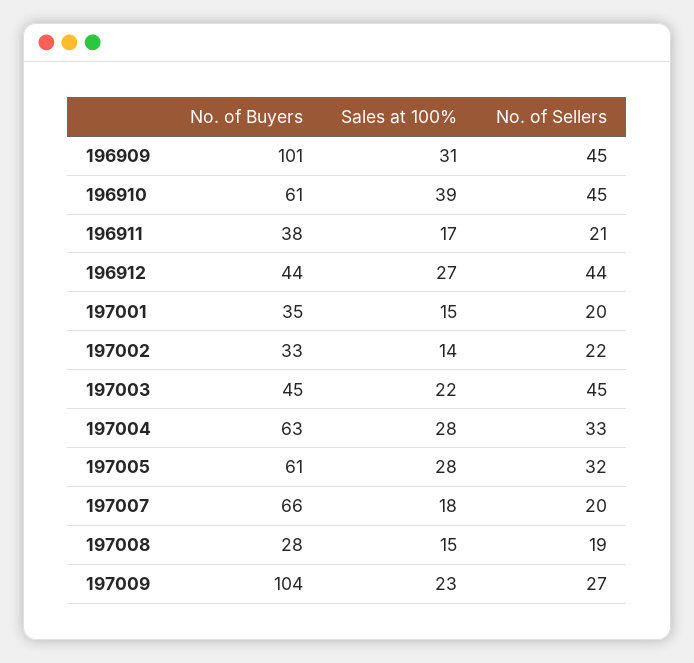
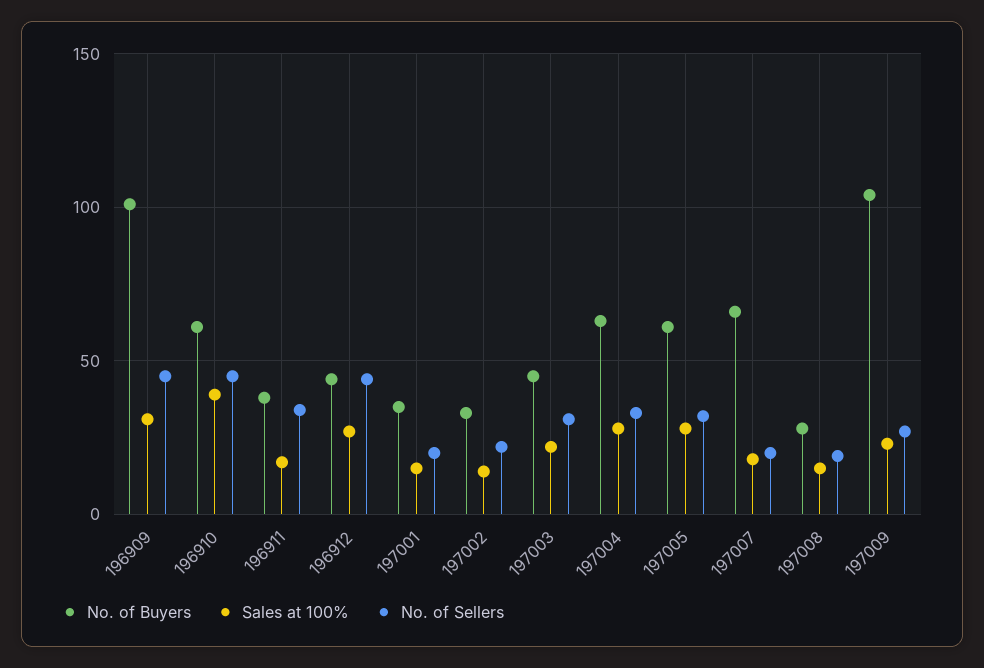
  {
    "No. of Buyers": {
      "196909": 101,
      "196910": 61,
      "196911": 38,
      "196912": 44,
      "197001": 35,
      "197002": 33,
      "197003": 45,
      "197004": 63,
      "197005": 61,
      "197007": 66,
      "197008": 28,
      "197009": 104
    },
    "Sales at 100%": {
      "196909": 31,
      "196910": 39,
      "196911": 17,
      "196912": 27,
      "197001": 15,
      "197002": 14,
      "197003": 22,
      "197004": 28,
      "197005": 28,
      "197007": 18,
      "197008": 15,
      "197009": 23
    },
    "No. of Sellers": {
      "196909": 45,
      "196910": 45,
-     "196911": 21,
+     "196911": 35,
      "196912": 44,
      "197001": 20,
      "197002": 22,
-     "197003": 45,
+     "197003": 30,
      "197004": 33,
      "197005": 32,
      "197007": 20,
      "197008": 19,
      "197009": 27
    }
  }

